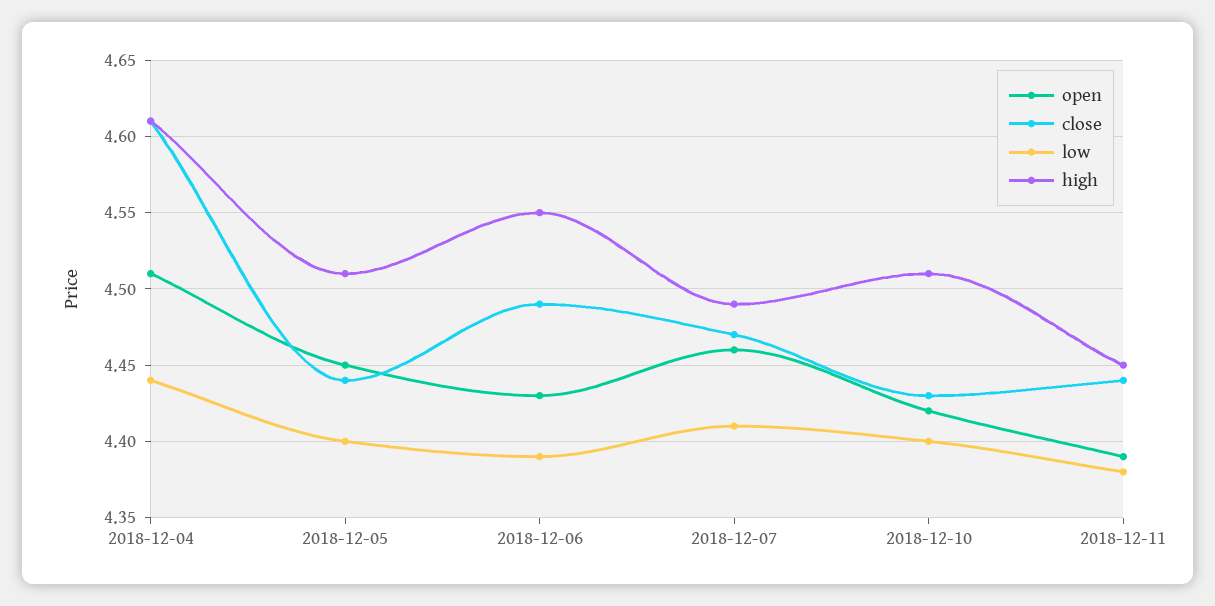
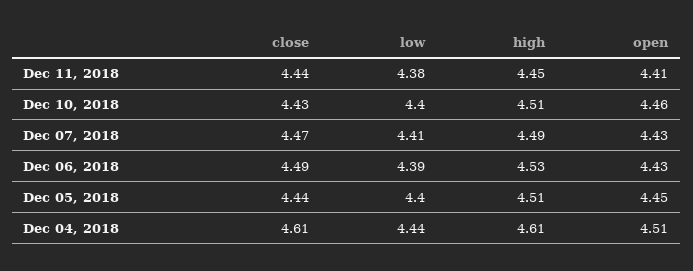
  {
    "open": {
      "2018-12-04": 4.51,
      "2018-12-05": 4.45,
      "2018-12-06": 4.43,
-     "2018-12-07": 4.46,
+     "2018-12-07": 4.43,
-     "2018-12-10": 4.42,
+     "2018-12-10": 4.46,
-     "2018-12-11": 4.39
+     "2018-12-11": 4.41
    },
    "close": {
      "2018-12-04": 4.61,
      "2018-12-05": 4.44,
      "2018-12-06": 4.49,
      "2018-12-07": 4.47,
      "2018-12-10": 4.43,
      "2018-12-11": 4.44
    },
    "low": {
      "2018-12-04": 4.44,
      "2018-12-05": 4.4,
      "2018-12-06": 4.39,
      "2018-12-07": 4.41,
      "2018-12-10": 4.4,
      "2018-12-11": 4.38
    },
    "high": {
      "2018-12-04": 4.61,
      "2018-12-05": 4.51,
-     "2018-12-06": 4.55,
+     "2018-12-06": 4.53,
      "2018-12-07": 4.49,
      "2018-12-10": 4.51,
      "2018-12-11": 4.45
    }
  }

